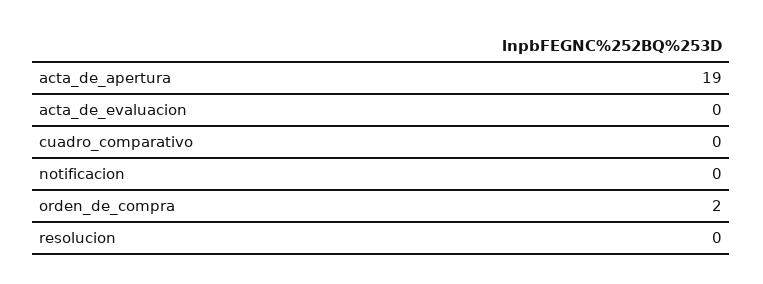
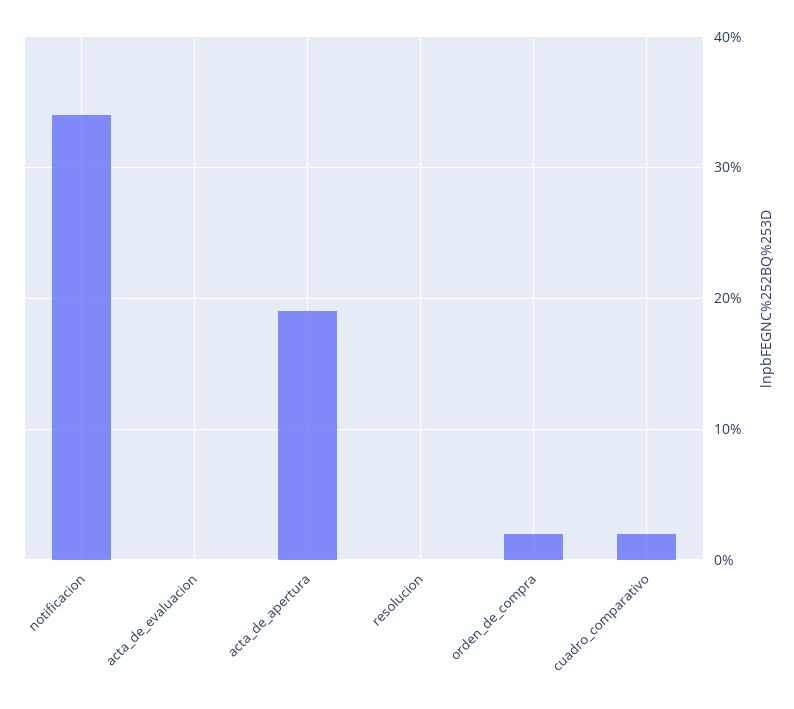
  {
    "acta_de_apertura": 19,
    "acta_de_evaluacion": 0,
-   "cuadro_comparativo": 0,
+   "cuadro_comparativo": 2,
-   "notificacion": 0,
+   "notificacion": 34,
    "orden_de_compra": 2,
    "resolucion": 0
  }

